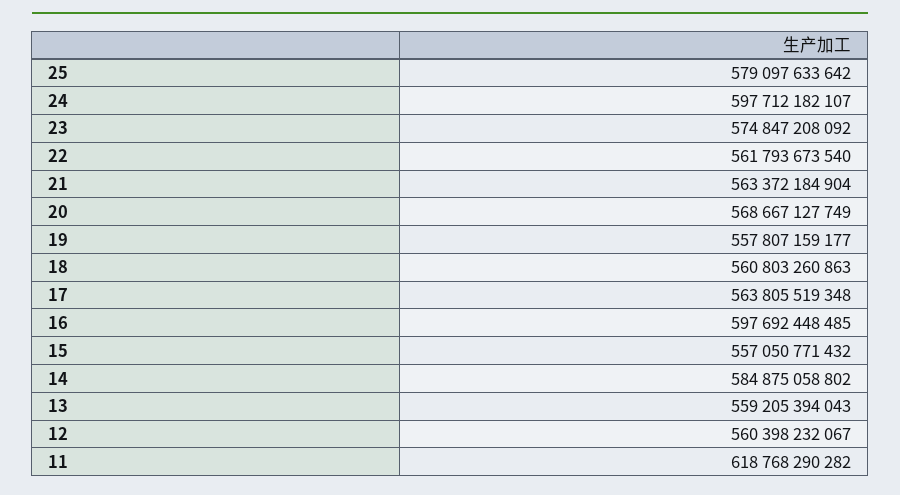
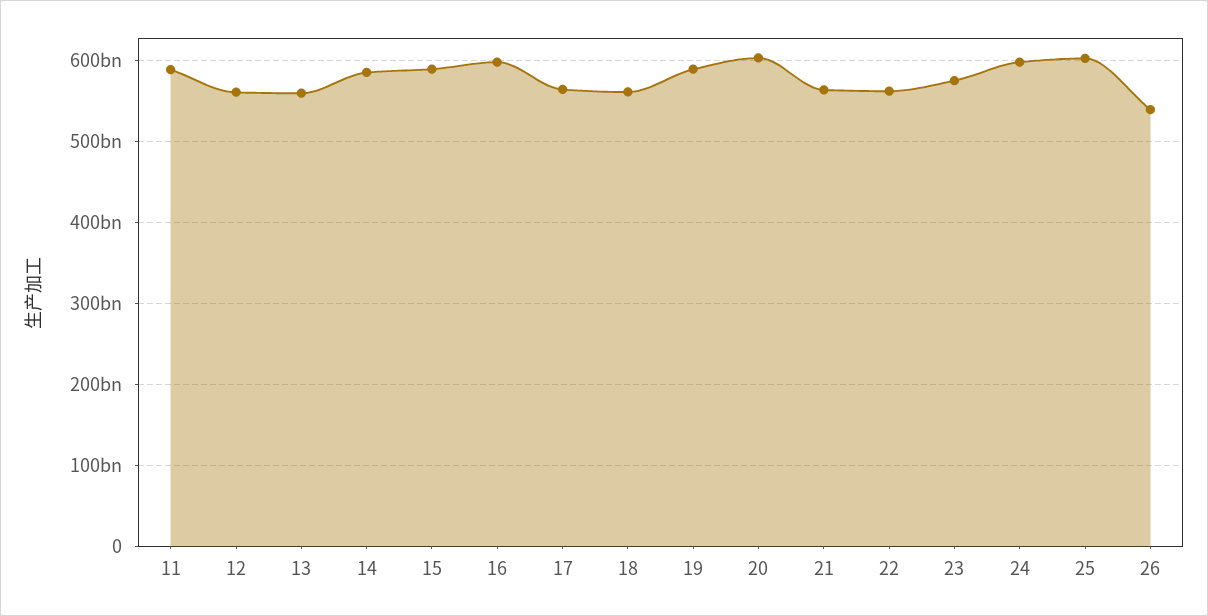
  {
-   "25": 579097633642,
+   "25": 600000000000,
    "24": 597712182107,
    "23": 574847208092,
    "22": 561793673540,
    "21": 563372184904,
-   "20": 568667127749,
+   "20": 600000000000,
-   "19": 557807159177,
+   "19": 590000000000,
    "18": 560803260863,
    "17": 563805519348,
    "16": 597692448485,
-   "15": 557050771432,
+   "15": 590000000000,
    "14": 584875058802,
    "13": 559205394043,
    "12": 560398232067,
-   "11": 618768290282
+   "11": 590000000000,
+   "26": 540000000000
  }

